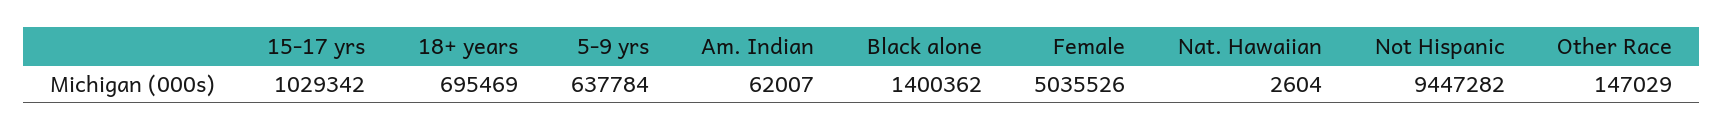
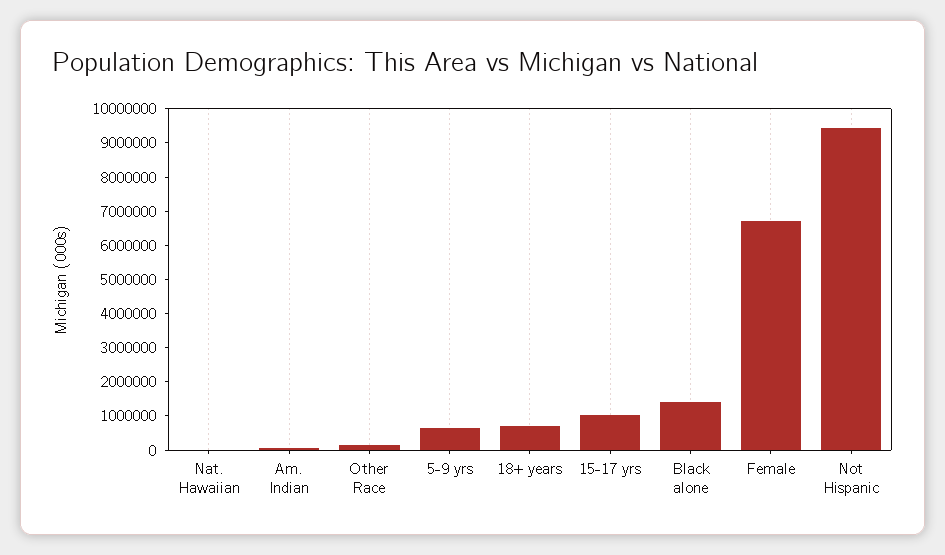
  {
    "15-17 yrs": 1029342,
    "18+ years": 695469,
    "5-9 yrs": 637784,
    "Am. Indian": 62007,
    "Black alone": 1400362,
-   "Female": 5035526,
+   "Female": 6750000,
    "Nat. Hawaiian": 2604,
    "Not Hispanic": 9447282,
    "Other Race": 147029
  }

